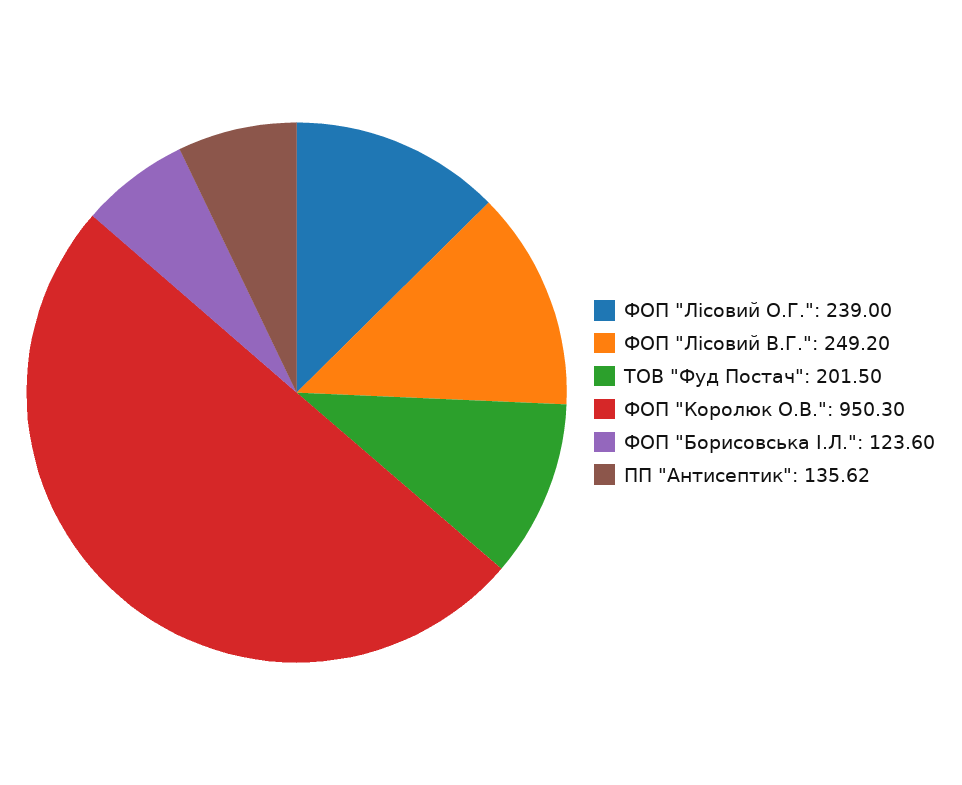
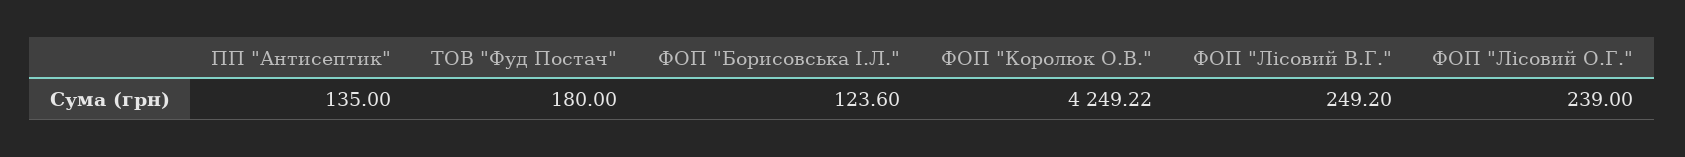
  {
    "ФОП \"Лісовий О.Г.\"": 239,
    "ФОП \"Лісовий В.Г.\"": 249.2,
-   "ТОВ \"Фуд Постач\"": 201.5,
+   "ТОВ \"Фуд Постач\"": 180,
-   "ФОП \"Королюк О.В.\"": 950.3,
+   "ФОП \"Королюк О.В.\"": 4249.22,
    "ФОП \"Борисовська І.Л.\"": 123.6,
-   "ПП \"Антисептик\"": 135.62
+   "ПП \"Антисептик\"": 135
  }

